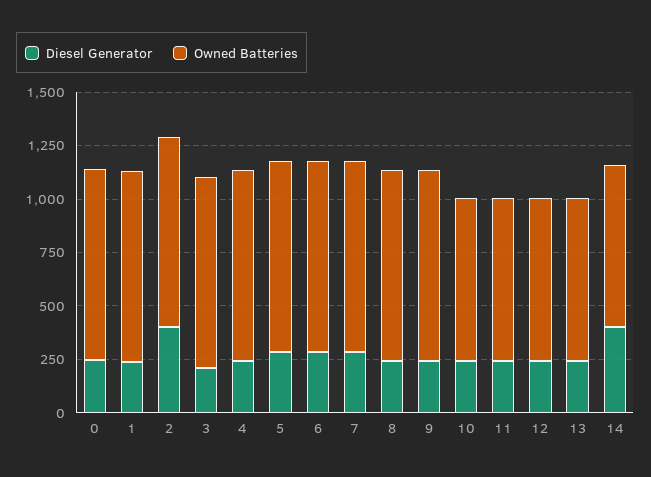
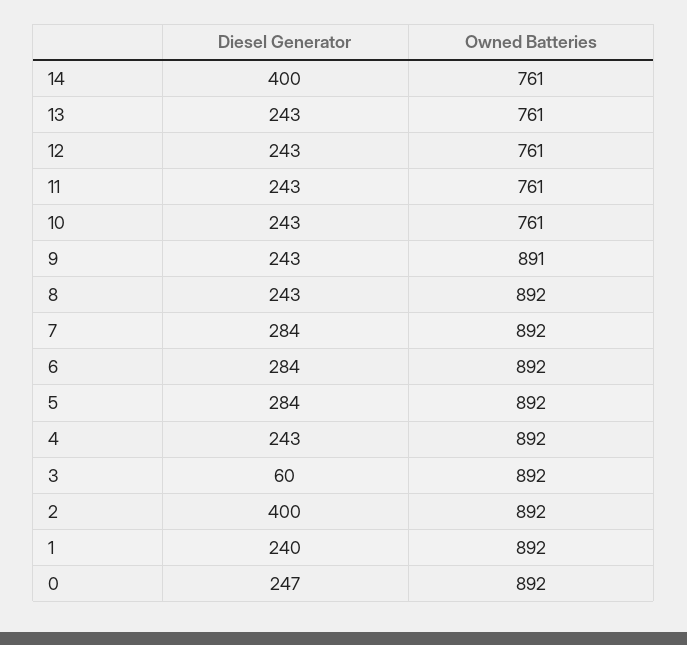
  {
    "Diesel Generator": {
      "0": 247,
      "1": 240,
      "2": 400,
-     "3": 200,
+     "3": 60,
      "4": 243,
      "5": 284,
      "6": 284,
      "7": 284,
      "8": 243,
      "9": 243,
      "10": 243,
      "11": 243,
      "12": 243,
      "13": 243,
      "14": 400
    },
    "Owned Batteries": {
      "0": 892,
      "1": 892,
      "2": 892,
      "3": 892,
      "4": 892,
      "5": 892,
      "6": 892,
      "7": 892,
      "8": 892,
      "9": 891,
      "10": 761,
      "11": 761,
      "12": 761,
      "13": 761,
      "14": 761
    }
  }

